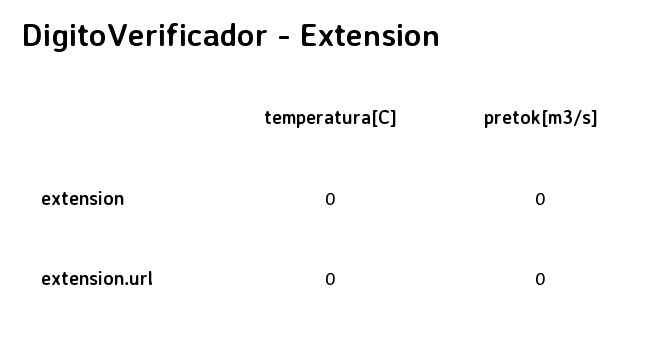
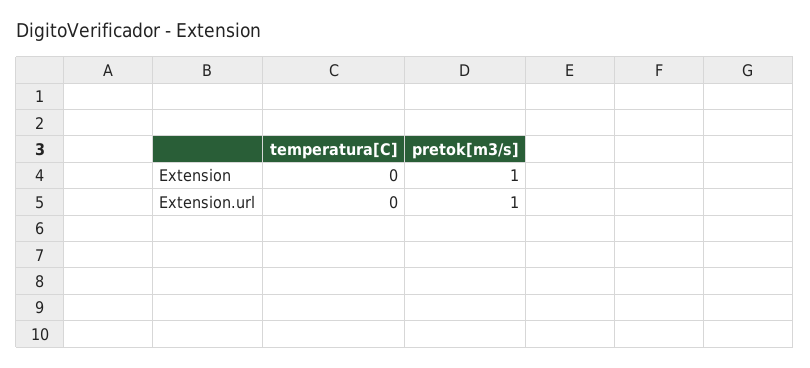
  {
    "temperatura[C]": {
      "extension": 0,
      "extension.url": 0
    },
    "pretok[m3/s]": {
-     "extension": 0,
+     "extension": 1,
-     "extension.url": 0
+     "extension.url": 1
    }
  }

